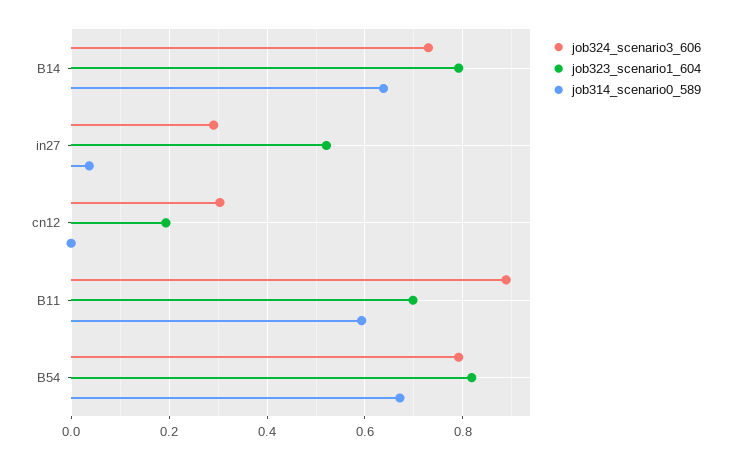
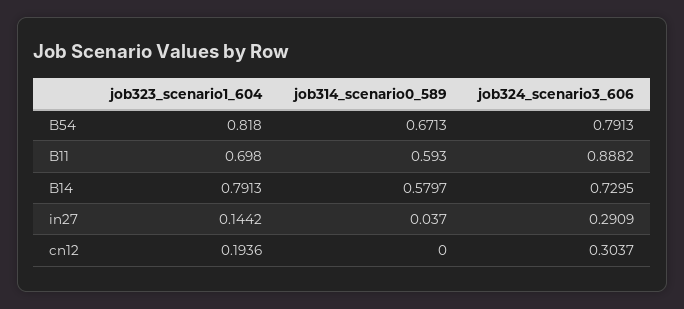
  {
    "job324_scenario3_606": {
      "B14": 0.7295,
      "in27": 0.2909,
      "cn12": 0.3037,
      "B11": 0.8882,
      "B54": 0.7913
    },
    "job323_scenario1_604": {
      "B14": 0.7913,
-     "in27": 0.52,
+     "in27": 0.1442,
      "cn12": 0.1936,
      "B11": 0.698,
      "B54": 0.818
    },
    "job314_scenario0_589": {
-     "B14": 0.64,
+     "B14": 0.5797,
      "in27": 0.037,
      "cn12": 0,
      "B11": 0.593,
      "B54": 0.6713
    }
  }

